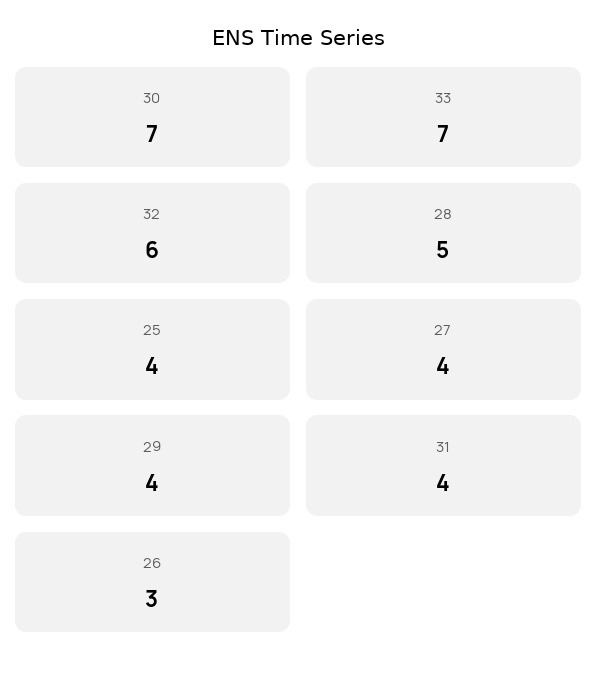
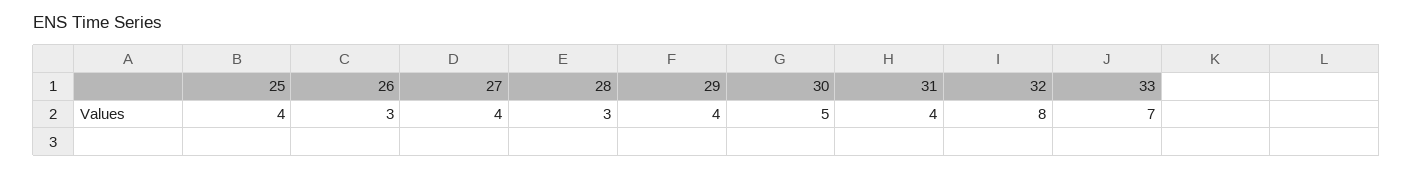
  {
-   "30": 7,
+   "30": 5,
    "33": 7,
-   "32": 6,
+   "32": 8,
-   "28": 5,
+   "28": 3,
    "25": 4,
    "27": 4,
    "29": 4,
    "31": 4,
    "26": 3
  }

